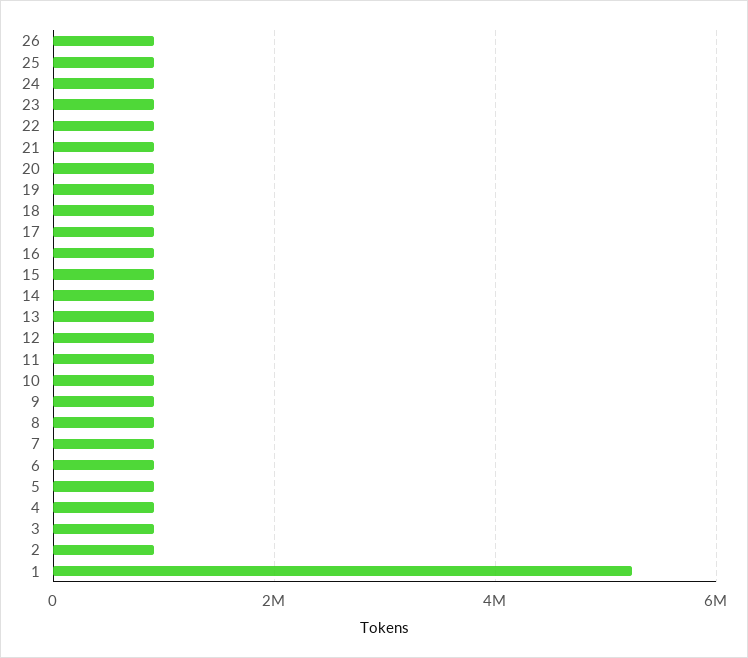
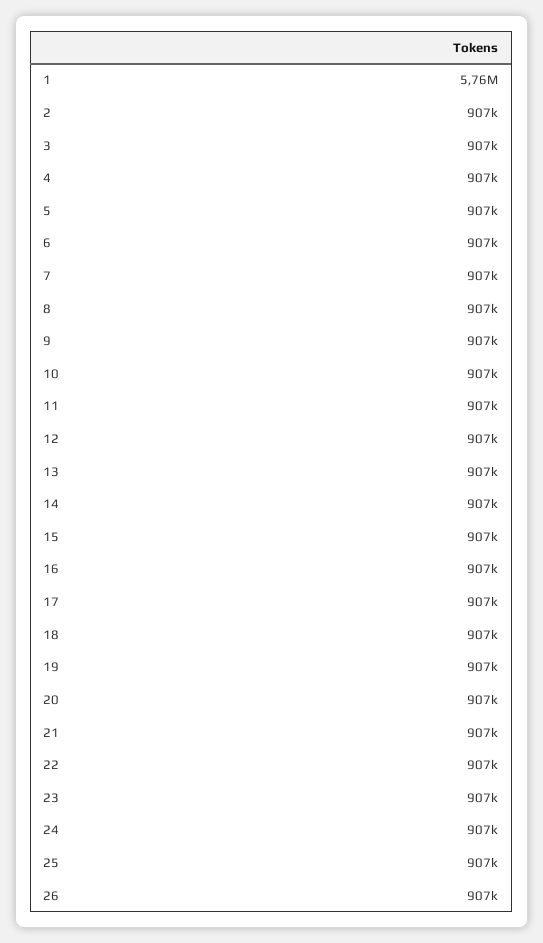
  {
    "26": 907000,
    "25": 907000,
    "24": 907000,
    "23": 907000,
    "22": 907000,
    "21": 907000,
    "20": 907000,
    "19": 907000,
    "18": 907000,
    "17": 907000,
    "16": 907000,
    "15": 907000,
    "14": 907000,
    "13": 907000,
    "12": 907000,
    "11": 907000,
    "10": 907000,
    "9": 907000,
    "8": 907000,
    "7": 907000,
    "6": 907000,
    "5": 907000,
    "4": 907000,
    "3": 907000,
    "2": 907000,
-   "1": 5200000
+   "1": 5760000
  }

